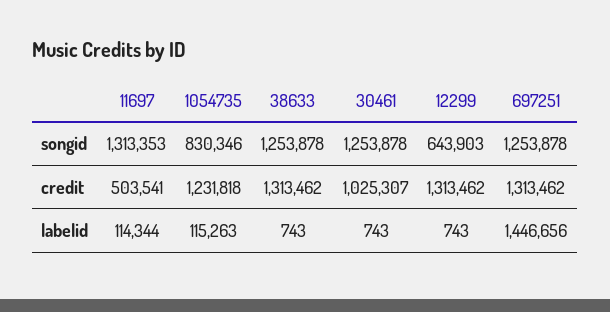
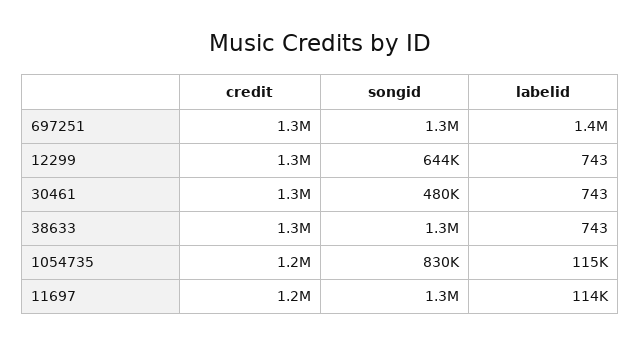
  {
    "11697": {
      "songid": 1313353,
-     "credit": 503541,
+     "credit": 1200000,
      "labelid": 114344
    },
    "1054735": {
      "songid": 830346,
      "credit": 1231818,
      "labelid": 115263
    },
    "38633": {
      "songid": 1253878,
      "credit": 1313462,
      "labelid": 743
    },
    "30461": {
-     "songid": 1253878,
+     "songid": 480000,
-     "credit": 1025307,
+     "credit": 1300000,
      "labelid": 743
    },
    "12299": {
      "songid": 643903,
      "credit": 1313462,
      "labelid": 743
    },
    "697251": {
      "songid": 1253878,
      "credit": 1313462,
      "labelid": 1446656
    }
  }

